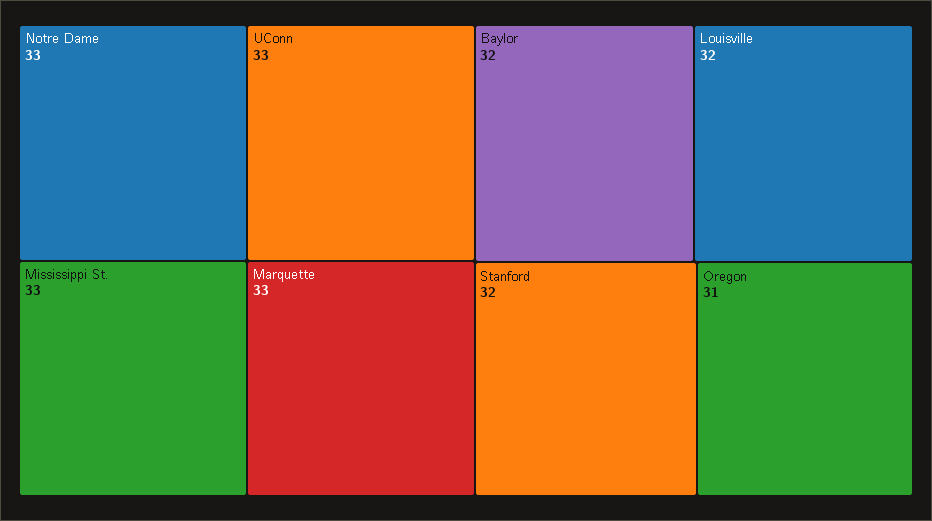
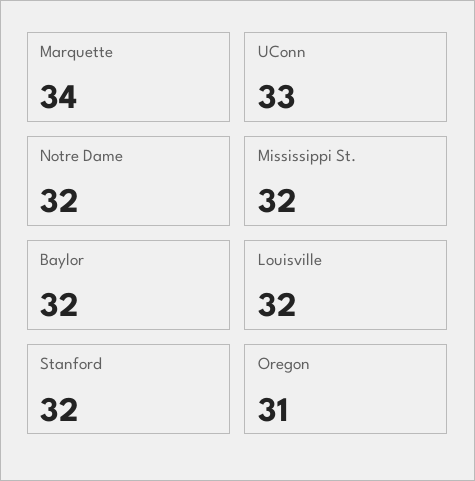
  {
-   "Notre Dame": 33,
+   "Notre Dame": 32,
    "UConn": 33,
-   "Mississippi St.": 33,
+   "Mississippi St.": 32,
-   "Marquette": 33,
+   "Marquette": 34,
    "Baylor": 32,
    "Louisville": 32,
    "Stanford": 32,
    "Oregon": 31
  }

